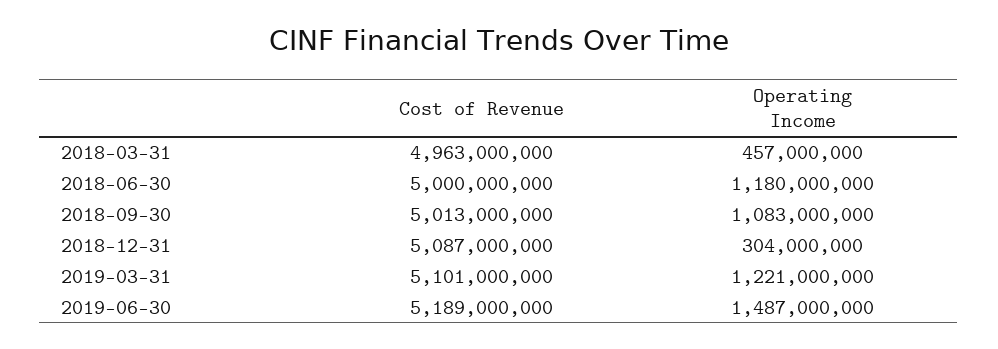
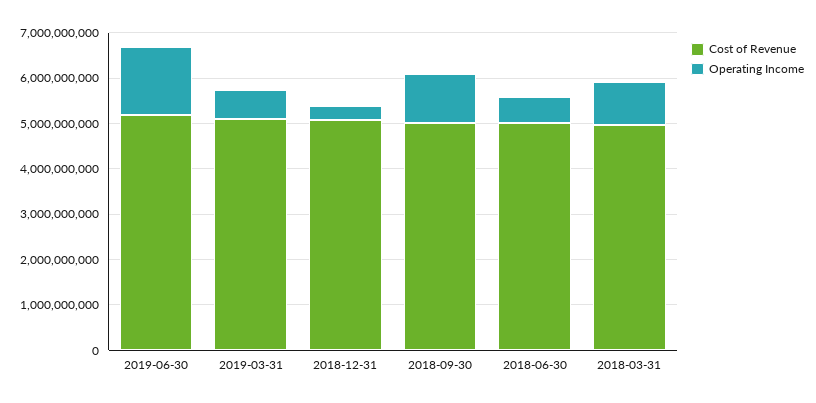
  {
    "Cost of Revenue": {
      "2018-03-31": 4963000000,
      "2018-06-30": 5000000000,
      "2018-09-30": 5013000000,
      "2018-12-31": 5087000000,
      "2019-03-31": 5101000000,
      "2019-06-30": 5189000000
    },
    "Operating Income": {
-     "2018-03-31": 457000000,
+     "2018-03-31": 1000000000,
-     "2018-06-30": 1180000000,
+     "2018-06-30": 600000000,
      "2018-09-30": 1083000000,
      "2018-12-31": 304000000,
-     "2019-03-31": 1221000000,
+     "2019-03-31": 600000000,
      "2019-06-30": 1487000000
    }
  }

